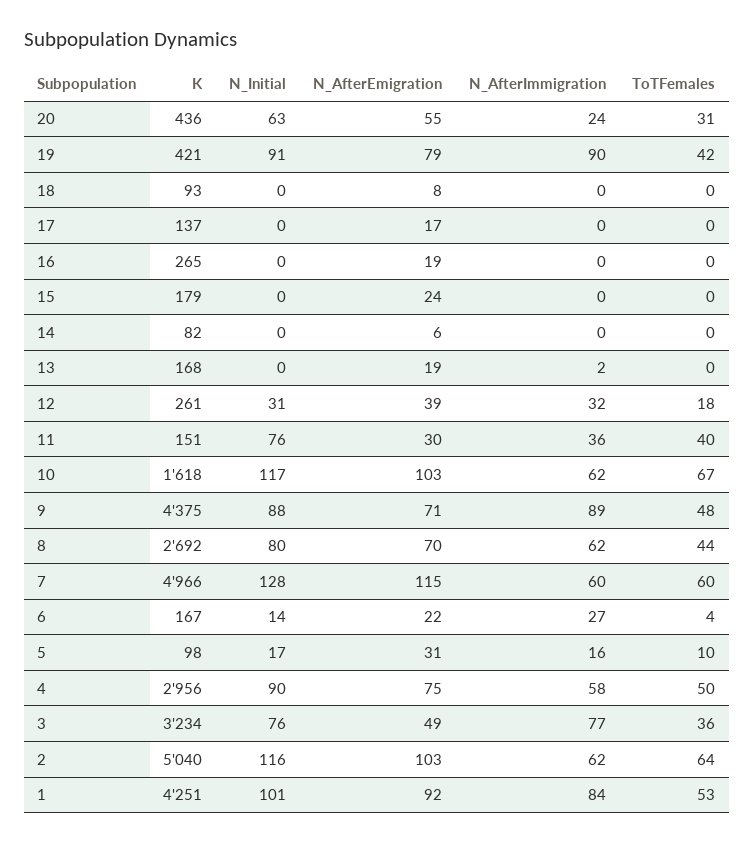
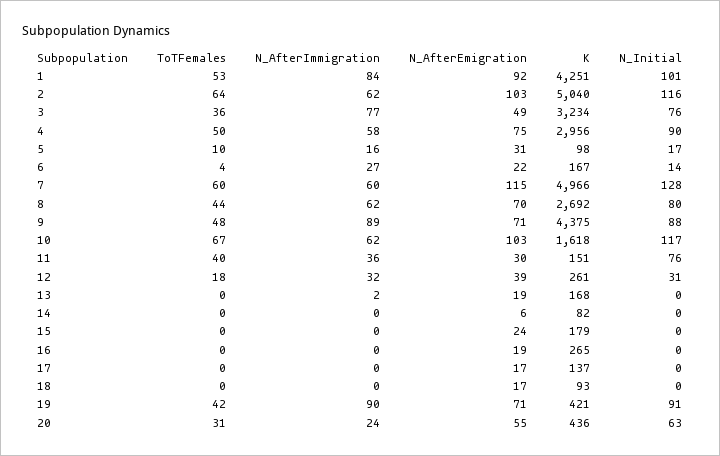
  {
    "K": {
      "20": 436,
      "19": 421,
      "18": 93,
      "17": 137,
      "16": 265,
      "15": 179,
      "14": 82,
      "13": 168,
      "12": 261,
      "11": 151,
      "10": 1618,
      "9": 4375,
      "8": 2692,
      "7": 4966,
      "6": 167,
      "5": 98,
      "4": 2956,
      "3": 3234,
      "2": 5040,
      "1": 4251
    },
    "N_Initial": {
      "20": 63,
      "19": 91,
      "18": 0,
      "17": 0,
      "16": 0,
      "15": 0,
      "14": 0,
      "13": 0,
      "12": 31,
      "11": 76,
      "10": 117,
      "9": 88,
      "8": 80,
      "7": 128,
      "6": 14,
      "5": 17,
      "4": 90,
      "3": 76,
      "2": 116,
      "1": 101
    },
    "N_AfterEmigration": {
      "20": 55,
-     "19": 79,
+     "19": 71,
-     "18": 8,
+     "18": 17,
      "17": 17,
      "16": 19,
      "15": 24,
      "14": 6,
      "13": 19,
      "12": 39,
      "11": 30,
      "10": 103,
      "9": 71,
      "8": 70,
      "7": 115,
      "6": 22,
      "5": 31,
      "4": 75,
      "3": 49,
      "2": 103,
      "1": 92
    },
    "N_AfterImmigration": {
      "20": 24,
      "19": 90,
      "18": 0,
      "17": 0,
      "16": 0,
      "15": 0,
      "14": 0,
      "13": 2,
      "12": 32,
      "11": 36,
      "10": 62,
      "9": 89,
      "8": 62,
      "7": 60,
      "6": 27,
      "5": 16,
      "4": 58,
      "3": 77,
      "2": 62,
      "1": 84
    },
    "ToTFemales": {
      "20": 31,
      "19": 42,
      "18": 0,
      "17": 0,
      "16": 0,
      "15": 0,
      "14": 0,
      "13": 0,
      "12": 18,
      "11": 40,
      "10": 67,
      "9": 48,
      "8": 44,
      "7": 60,
      "6": 4,
      "5": 10,
      "4": 50,
      "3": 36,
      "2": 64,
      "1": 53
    }
  }

